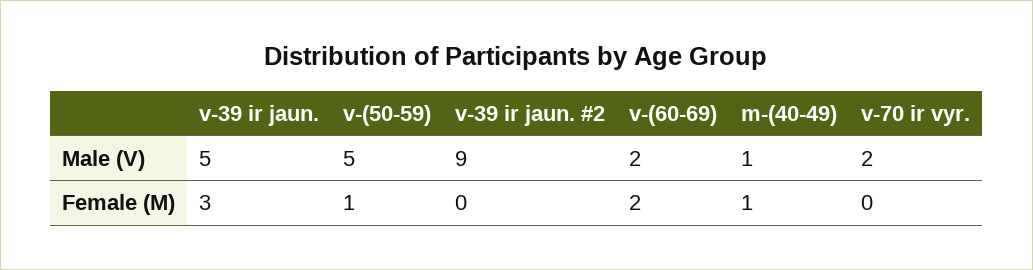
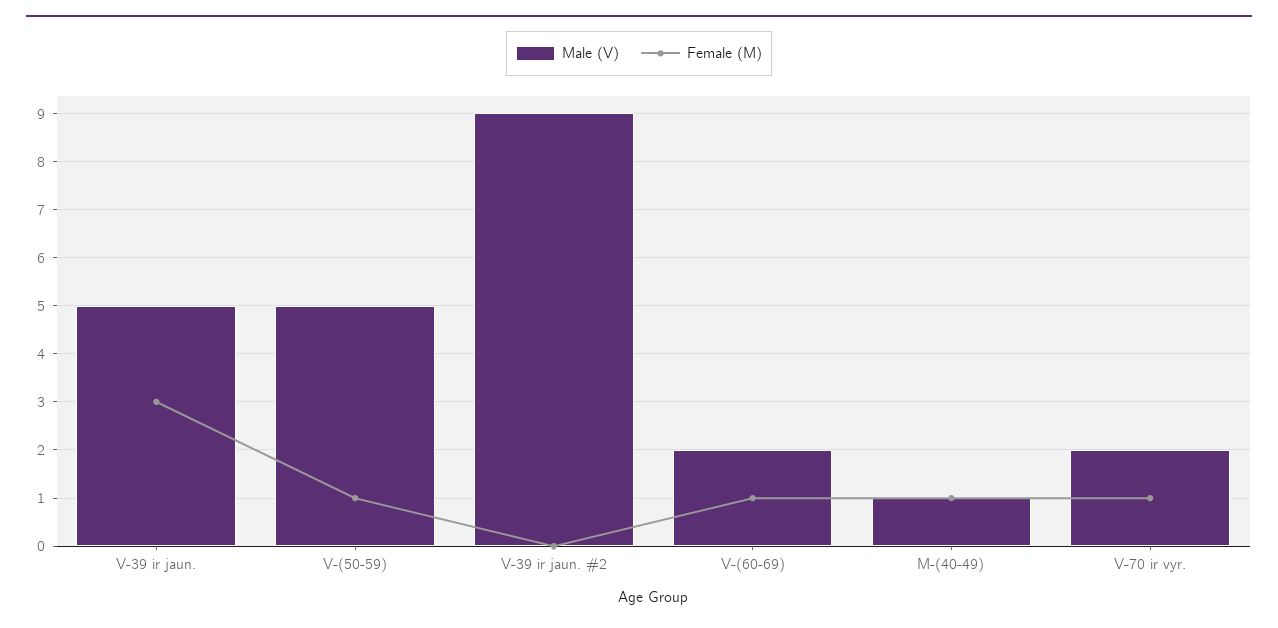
  {
    "Male (V)": {
      "v-39 ir jaun.": 5,
      "v-(50-59)": 5,
      "v-39 ir jaun. #2": 9,
      "v-(60-69)": 2,
      "m-(40-49)": 1,
      "v-70 ir vyr.": 2
    },
    "Female (M)": {
      "v-39 ir jaun.": 3,
      "v-(50-59)": 1,
      "v-39 ir jaun. #2": 0,
-     "v-(60-69)": 2,
+     "v-(60-69)": 1,
      "m-(40-49)": 1,
-     "v-70 ir vyr.": 0
+     "v-70 ir vyr.": 1
    }
  }

